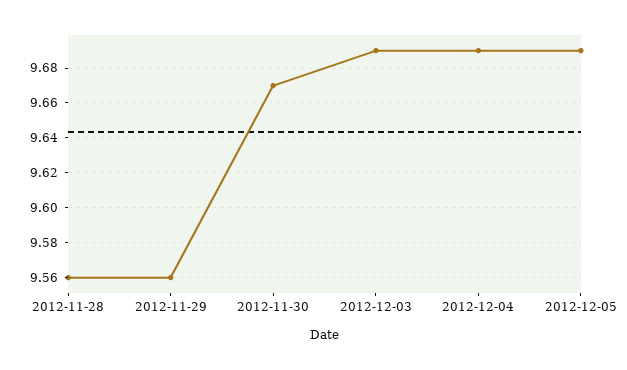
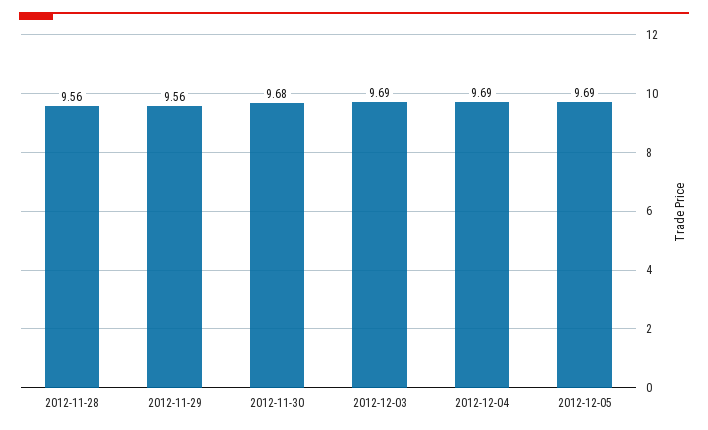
  {
    "2012-11-28": 9.56,
    "2012-11-29": 9.56,
-   "2012-11-30": 9.67,
+   "2012-11-30": 9.68,
    "2012-12-03": 9.69,
    "2012-12-04": 9.69,
    "2012-12-05": 9.69
  }

